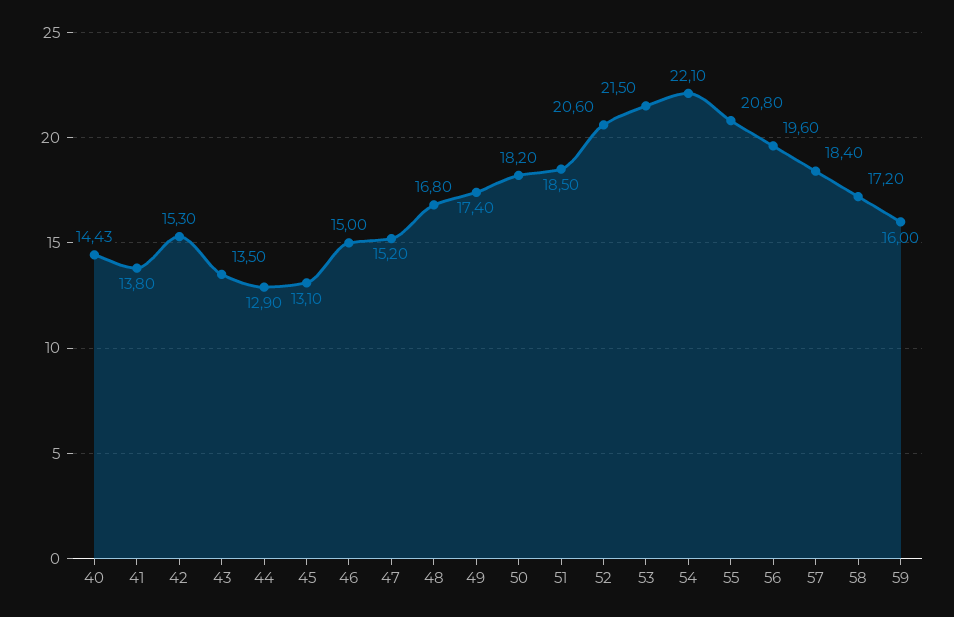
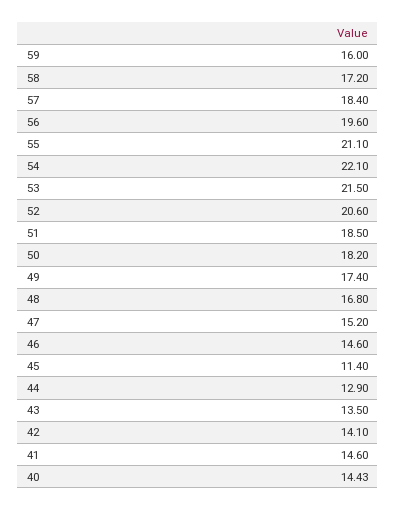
  {
    "40": 14.43,
-   "41": 13.8,
+   "41": 14.6,
-   "42": 15.3,
+   "42": 14.1,
    "43": 13.5,
    "44": 12.9,
-   "45": 13.1,
+   "45": 11.4,
-   "46": 15,
+   "46": 14.6,
    "47": 15.2,
    "48": 16.8,
    "49": 17.4,
    "50": 18.2,
    "51": 18.5,
    "52": 20.6,
    "53": 21.5,
    "54": 22.1,
-   "55": 20.8,
+   "55": 21.1,
    "56": 19.6,
    "57": 18.4,
    "58": 17.2,
    "59": 16
  }

